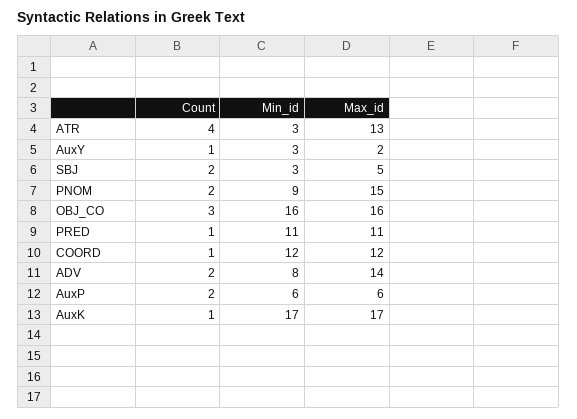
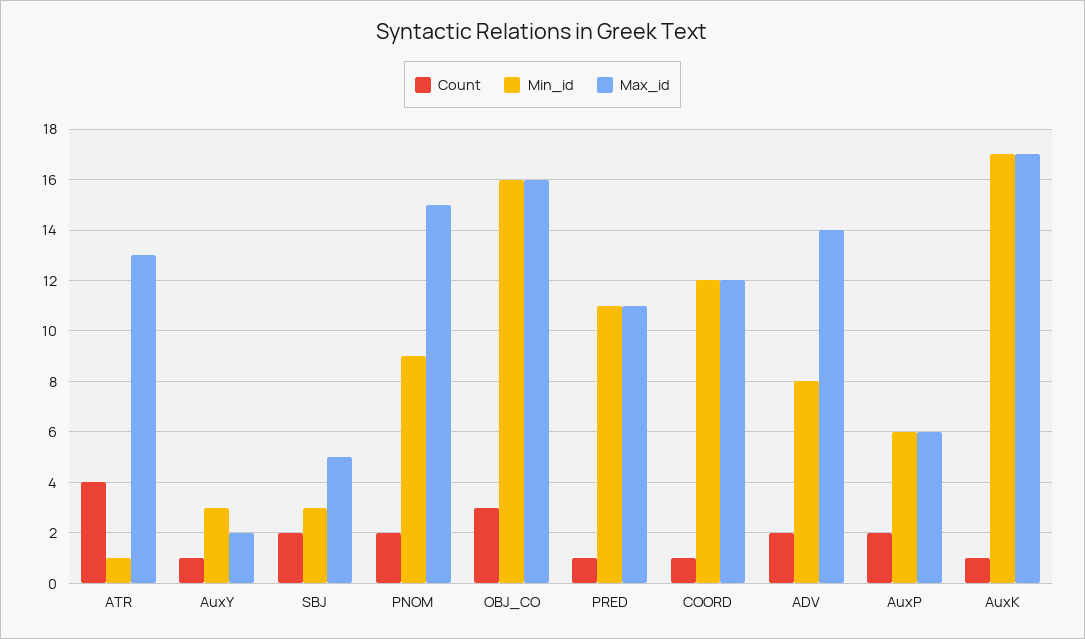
  {
    "Count": {
      "ATR": 4,
      "AuxY": 1,
      "SBJ": 2,
      "PNOM": 2,
      "OBJ_CO": 3,
      "PRED": 1,
      "COORD": 1,
      "ADV": 2,
      "AuxP": 2,
      "AuxK": 1
    },
    "Min_id": {
-     "ATR": 3,
+     "ATR": 1,
      "AuxY": 3,
      "SBJ": 3,
      "PNOM": 9,
      "OBJ_CO": 16,
      "PRED": 11,
      "COORD": 12,
      "ADV": 8,
      "AuxP": 6,
      "AuxK": 17
    },
    "Max_id": {
      "ATR": 13,
      "AuxY": 2,
      "SBJ": 5,
      "PNOM": 15,
      "OBJ_CO": 16,
      "PRED": 11,
      "COORD": 12,
      "ADV": 14,
      "AuxP": 6,
      "AuxK": 17
    }
  }

